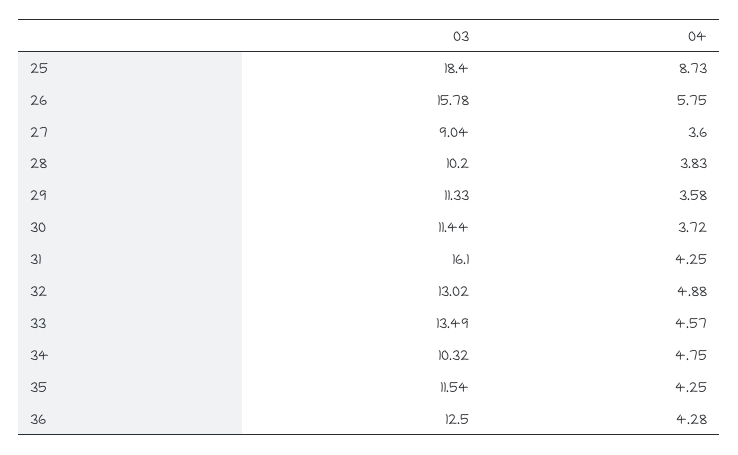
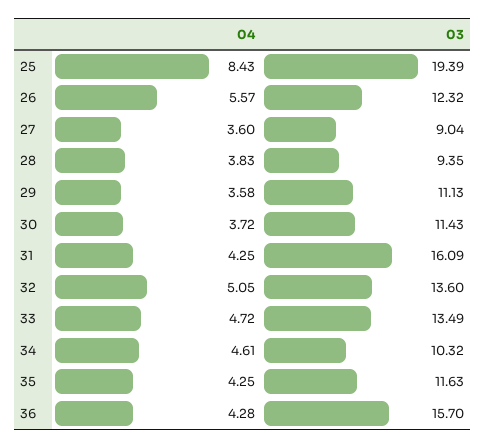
  {
    "03": {
-     "25": 18.4,
+     "25": 19.39,
-     "26": 15.78,
+     "26": 12.32,
      "27": 9.04,
-     "28": 10.2,
+     "28": 9.35,
-     "29": 11.33,
+     "29": 11.13,
-     "30": 11.44,
+     "30": 11.43,
-     "31": 16.1,
+     "31": 16.09,
-     "32": 13.02,
+     "32": 13.6,
      "33": 13.49,
      "34": 10.32,
-     "35": 11.54,
+     "35": 11.63,
-     "36": 12.5
+     "36": 15.7
    },
    "04": {
-     "25": 8.73,
+     "25": 8.43,
-     "26": 5.75,
+     "26": 5.57,
      "27": 3.6,
      "28": 3.83,
      "29": 3.58,
      "30": 3.72,
      "31": 4.25,
-     "32": 4.88,
+     "32": 5.05,
-     "33": 4.57,
+     "33": 4.72,
-     "34": 4.75,
+     "34": 4.61,
      "35": 4.25,
      "36": 4.28
    }
  }

